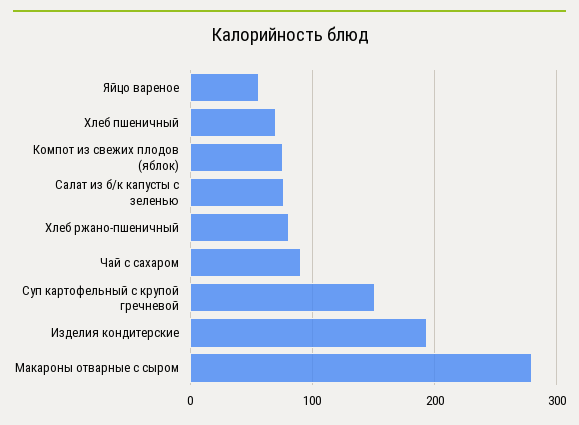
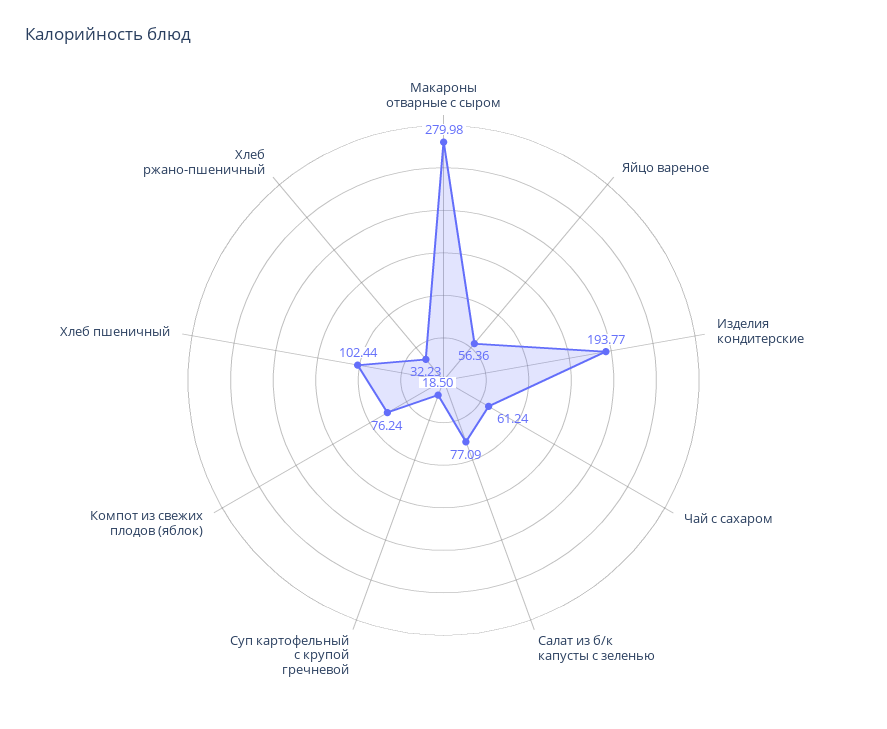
  {
    "Яйцо вареное": 56.36,
-   "Хлеб пшеничный": 70,
+   "Хлеб пшеничный": 102.44,
    "Компот из свежих плодов (яблок)": 76.24,
    "Салат из б/к капусты с зеленью": 77.09,
-   "Хлеб ржано-пшеничный": 80,
+   "Хлеб ржано-пшеничный": 32.23,
-   "Чай с сахаром": 90,
+   "Чай с сахаром": 61.24,
-   "Суп картофельный с крупой гречневой": 150,
+   "Суп картофельный с крупой гречневой": 18.5,
    "Изделия кондитерские": 193.77,
    "Макароны отварные с сыром": 279.98
  }

